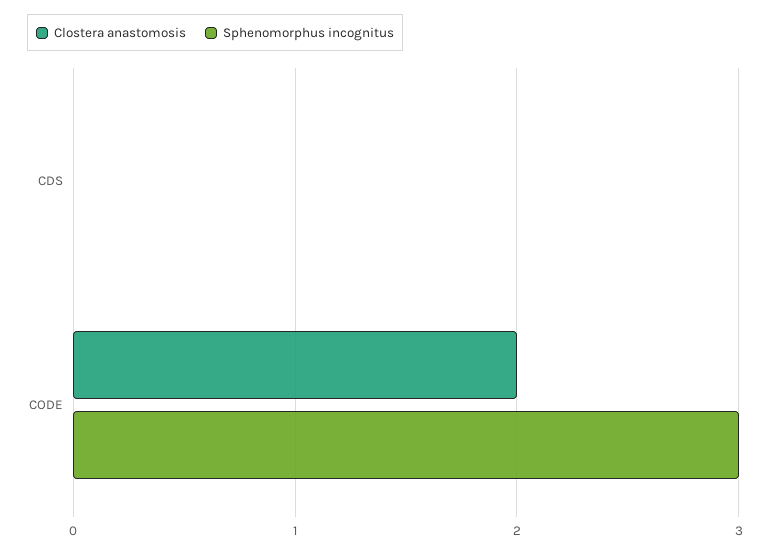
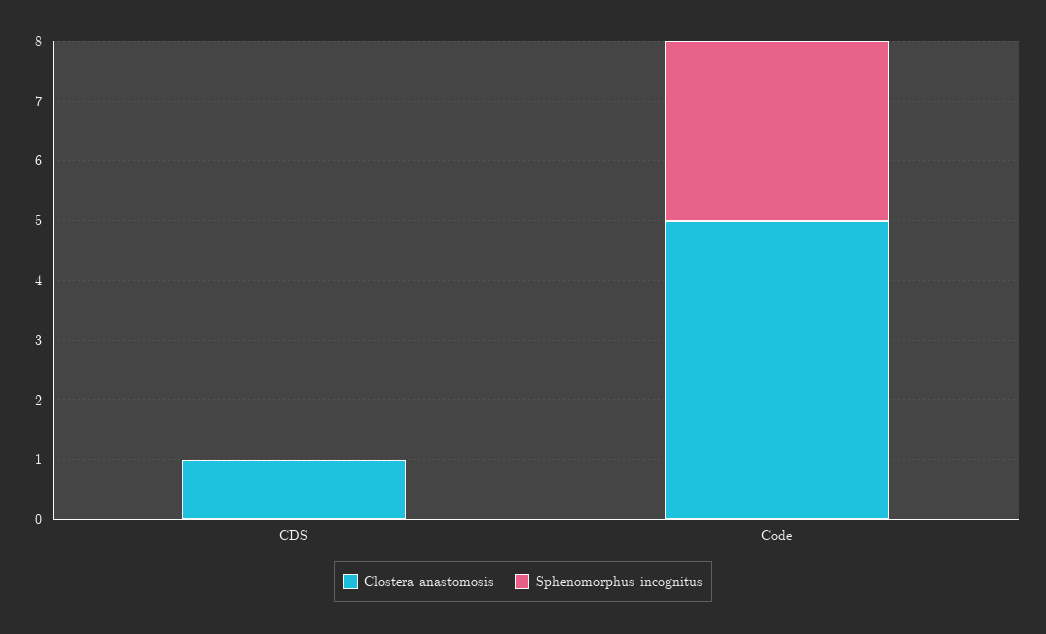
  {
    "Clostera anastomosis": {
-     "CDS": 0,
+     "CDS": 1,
-     "CODE": 2
+     "CODE": 5
    },
    "Sphenomorphus incognitus": {
      "CDS": 0,
      "CODE": 3
    }
  }

